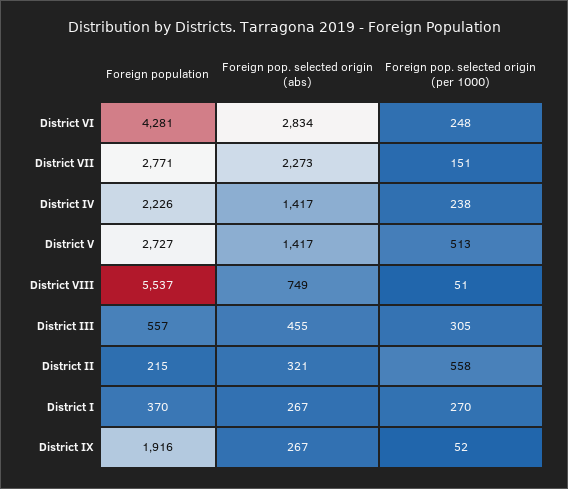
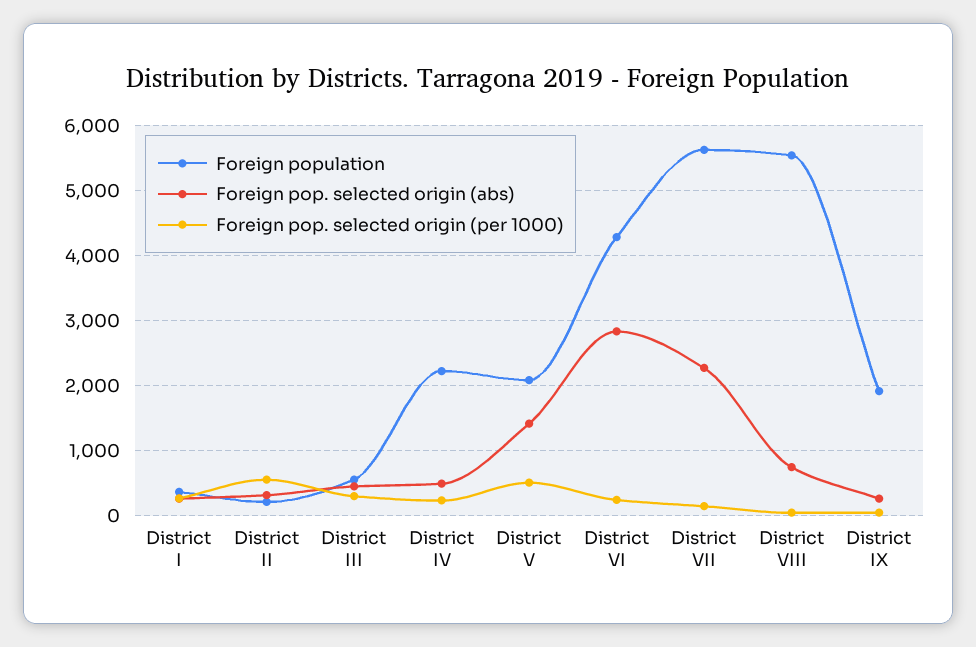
  {
    "Foreign population": {
      "District VI": 4281,
-     "District VII": 2771,
+     "District VII": 5600,
      "District IV": 2226,
-     "District V": 2727,
+     "District V": 2100,
      "District VIII": 5537,
      "District III": 557,
      "District II": 215,
      "District I": 370,
      "District IX": 1916
    },
    "Foreign pop. selected origin (abs)": {
      "District VI": 2834,
      "District VII": 2273,
-     "District IV": 1417,
+     "District IV": 500,
      "District V": 1417,
      "District VIII": 749,
      "District III": 455,
      "District II": 321,
      "District I": 267,
      "District IX": 267
    },
    "Foreign pop. selected origin (per 1000)": {
      "District VI": 248,
      "District VII": 151,
      "District IV": 238,
      "District V": 513,
      "District VIII": 51,
      "District III": 305,
      "District II": 558,
      "District I": 270,
      "District IX": 52
    }
  }

